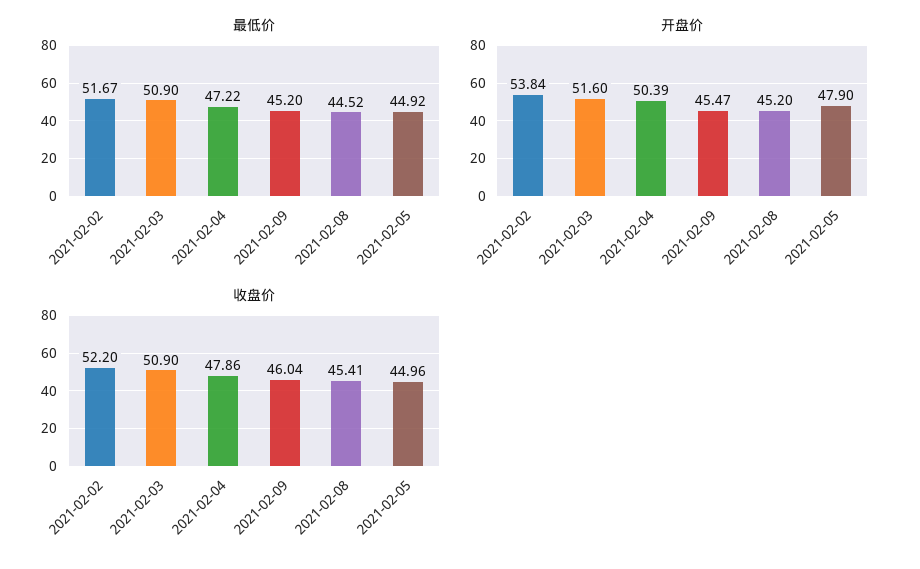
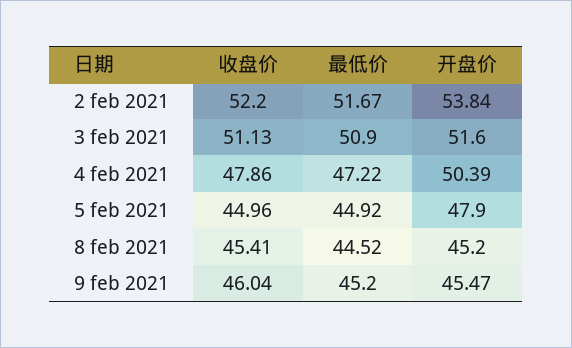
  {
    "最低价": {
      "2021-02-02": 51.67,
      "2021-02-03": 50.9,
      "2021-02-04": 47.22,
      "2021-02-09": 45.2,
      "2021-02-08": 44.52,
      "2021-02-05": 44.92
    },
    "开盘价": {
      "2021-02-02": 53.84,
      "2021-02-03": 51.6,
      "2021-02-04": 50.39,
      "2021-02-09": 45.47,
      "2021-02-08": 45.2,
      "2021-02-05": 47.9
    },
    "收盘价": {
      "2021-02-02": 52.2,
-     "2021-02-03": 50.9,
+     "2021-02-03": 51.13,
      "2021-02-04": 47.86,
      "2021-02-09": 46.04,
      "2021-02-08": 45.41,
      "2021-02-05": 44.96
    }
  }

